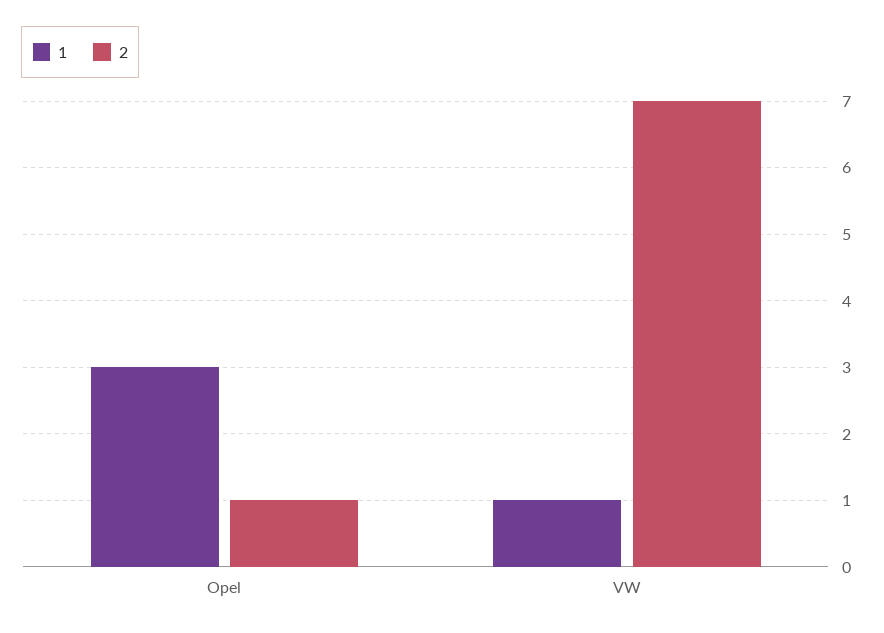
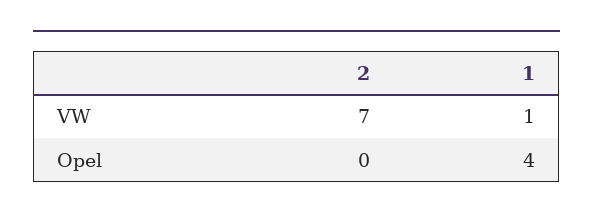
  {
    "1": {
-     "Opel": 3,
+     "Opel": 4,
      "VW": 1
    },
    "2": {
-     "Opel": 1,
+     "Opel": 0,
      "VW": 7
    }
  }

